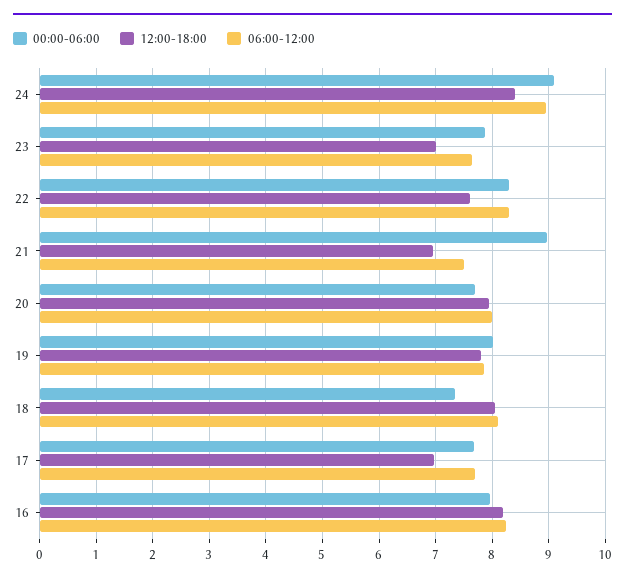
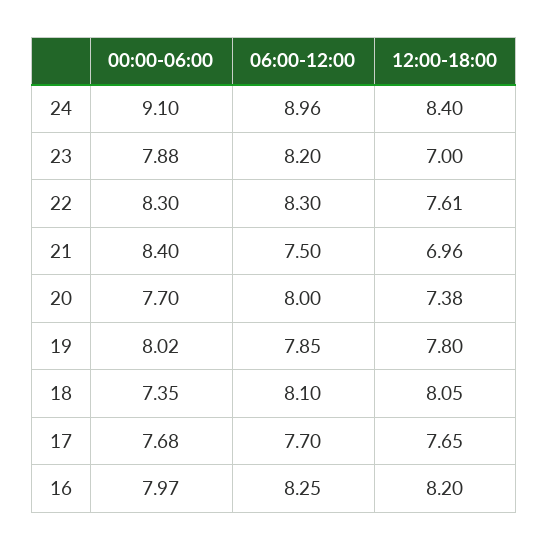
  {
    "00:00-06:00": {
      "24": 9.1,
      "23": 7.88,
      "22": 8.3,
-     "21": 9,
+     "21": 8.4,
      "20": 7.7,
      "19": 8.02,
      "18": 7.35,
      "17": 7.68,
      "16": 7.97
    },
    "12:00-18:00": {
      "24": 8.4,
      "23": 7,
      "22": 7.61,
      "21": 6.96,
-     "20": 8,
+     "20": 7.38,
      "19": 7.8,
      "18": 8.05,
-     "17": 7,
+     "17": 7.65,
      "16": 8.2
    },
    "06:00-12:00": {
      "24": 8.96,
-     "23": 7.6,
+     "23": 8.2,
      "22": 8.3,
      "21": 7.5,
      "20": 8,
      "19": 7.85,
      "18": 8.1,
      "17": 7.7,
      "16": 8.25
    }
  }

